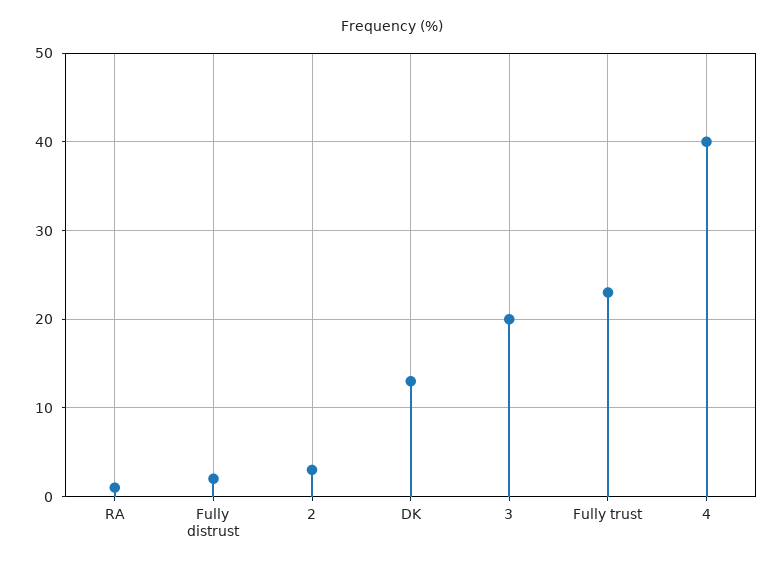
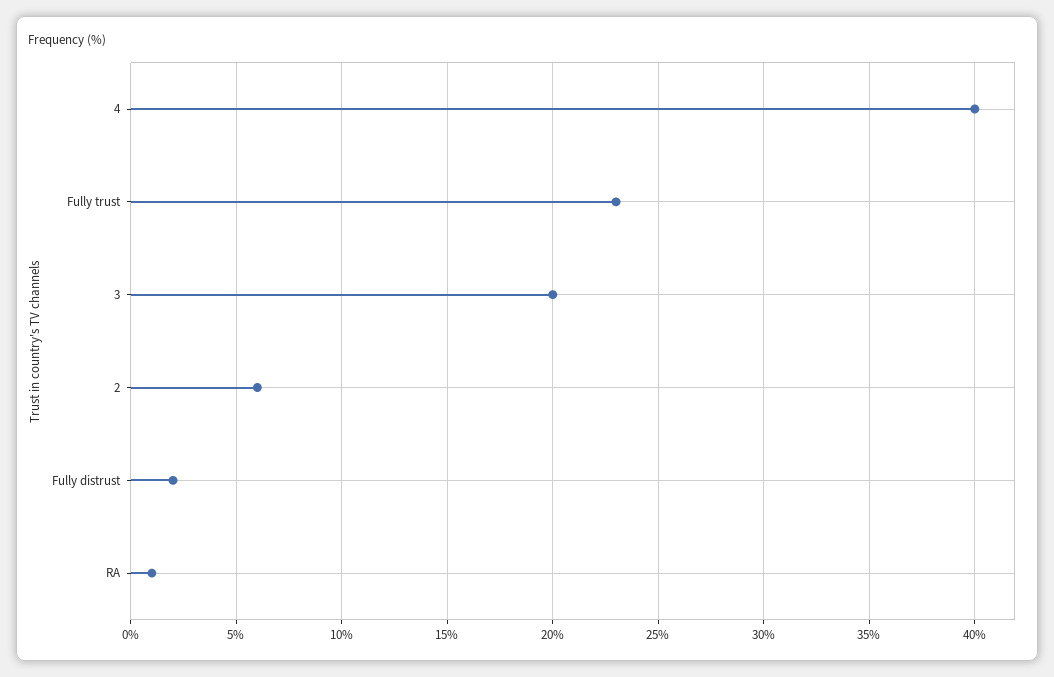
  {
    "RA": 1,
    "Fully distrust": 2,
-   "2": 3,
+   "2": 6,
-   "DK": 13,
    "3": 20,
    "Fully trust": 23,
    "4": 40
  }

